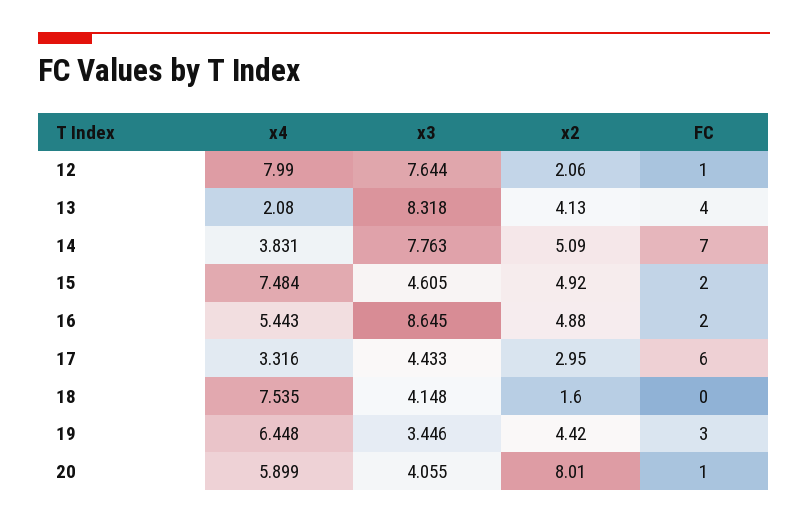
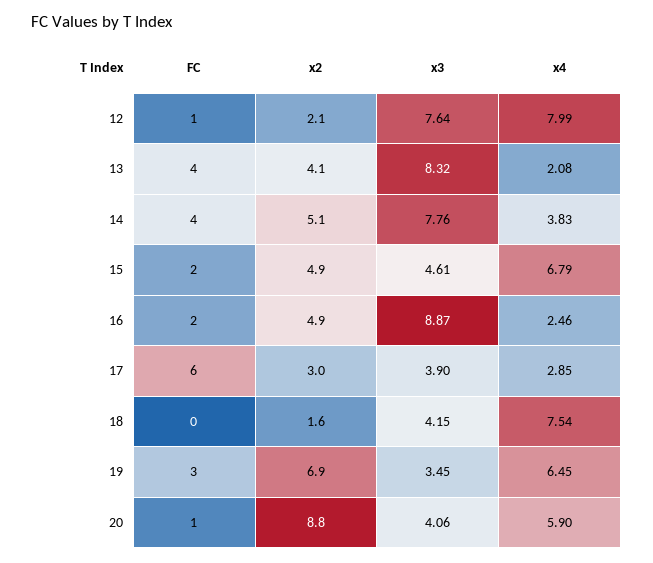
  {
    "x4": {
      "12": 7.99,
      "13": 2.08,
      "14": 3.831,
-     "15": 7.484,
+     "15": 6.79,
-     "16": 5.443,
+     "16": 2.46,
-     "17": 3.316,
+     "17": 2.85,
      "18": 7.535,
      "19": 6.448,
      "20": 5.899
    },
    "x3": {
      "12": 7.644,
      "13": 8.318,
      "14": 7.763,
      "15": 4.605,
-     "16": 8.645,
+     "16": 8.87,
-     "17": 4.433,
+     "17": 3.9,
      "18": 4.148,
      "19": 3.446,
      "20": 4.055
    },
    "x2": {
      "12": 2.06,
      "13": 4.13,
      "14": 5.09,
      "15": 4.92,
      "16": 4.88,
      "17": 2.95,
      "18": 1.6,
-     "19": 4.42,
+     "19": 6.9,
-     "20": 8.01
+     "20": 8.8
    },
    "FC": {
      "12": 1,
      "13": 4,
-     "14": 7,
+     "14": 4,
      "15": 2,
      "16": 2,
      "17": 6,
      "18": 0,
      "19": 3,
      "20": 1
    }
  }

